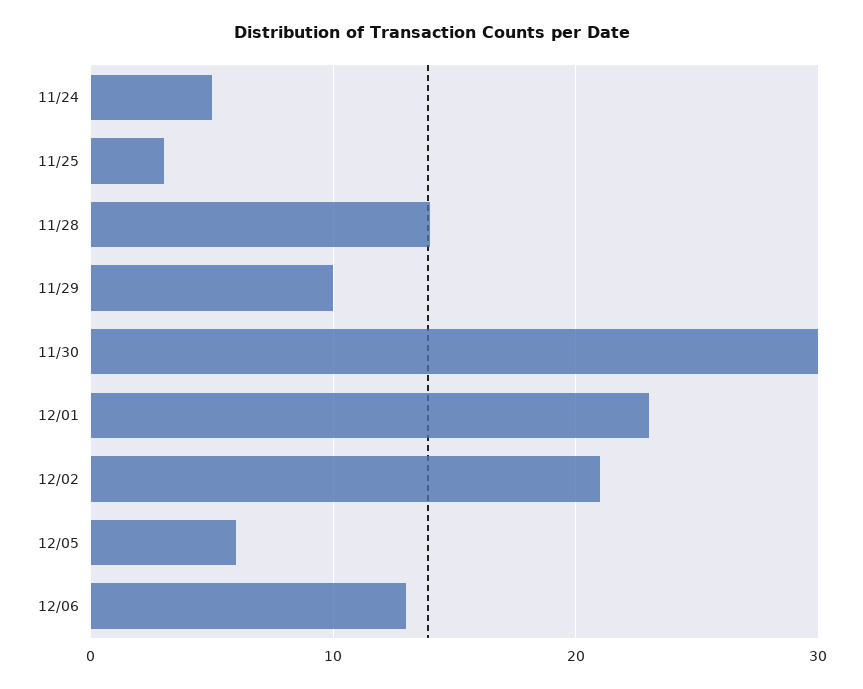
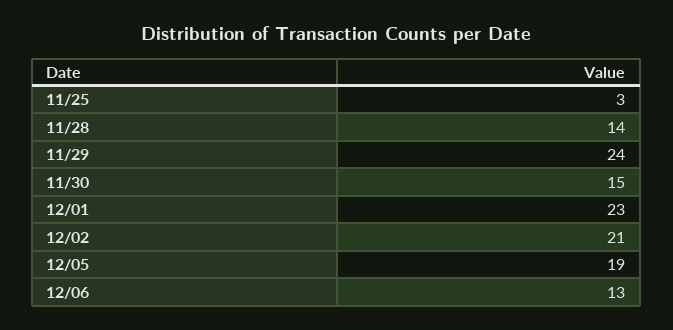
  {
-   "11/24": 5,
    "11/25": 3,
    "11/28": 14,
-   "11/29": 10,
+   "11/29": 24,
-   "11/30": 30,
+   "11/30": 15,
    "12/01": 23,
    "12/02": 21,
-   "12/05": 6,
+   "12/05": 19,
    "12/06": 13
  }

